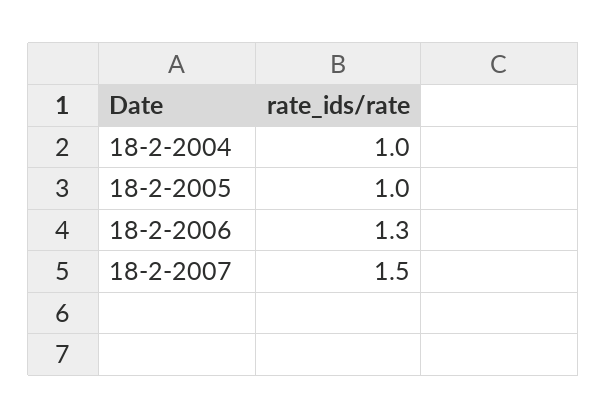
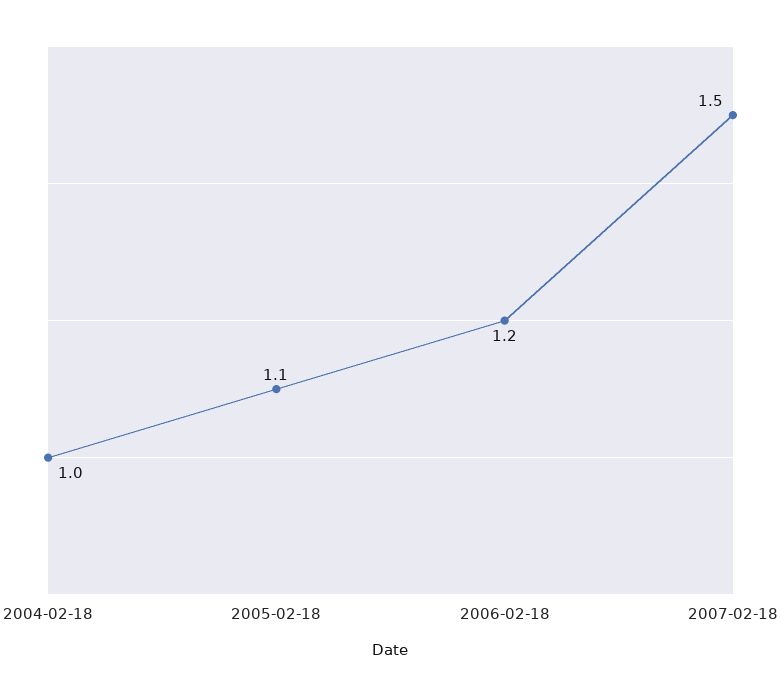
  {
    "18-2-2004": 1,
-   "18-2-2005": 1,
+   "18-2-2005": 1.1,
-   "18-2-2006": 1.3,
+   "18-2-2006": 1.2,
    "18-2-2007": 1.5
  }

